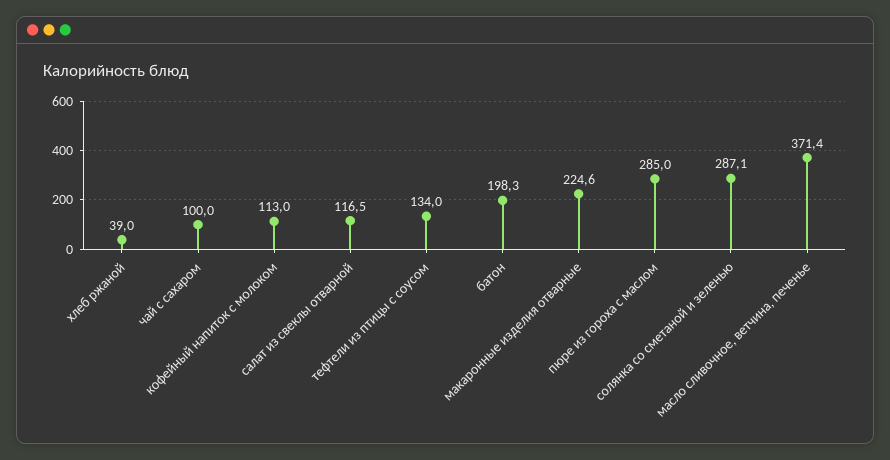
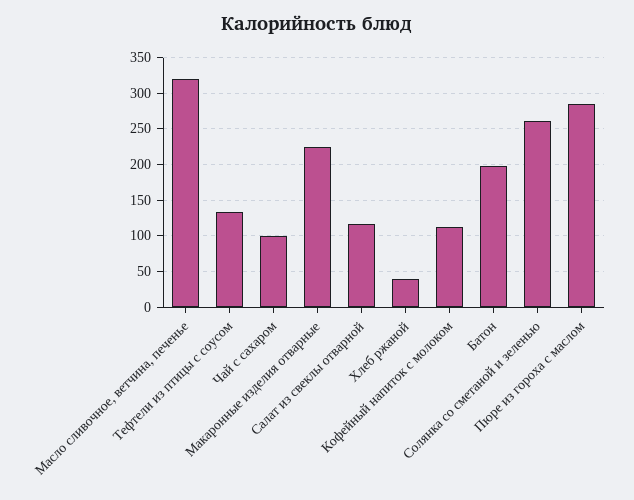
  {
    "хлеб ржаной": 39,
    "чай с сахаром": 100,
    "кофейный напиток с молоком": 113,
    "салат из свеклы отварной": 116.5,
    "тефтели из птицы с соусом": 134,
    "батон": 198.3,
    "макаронные изделия отварные": 224.6,
    "пюре из гороха с маслом": 285,
-   "солянка со сметаной и зеленью": 287.1,
+   "солянка со сметаной и зеленью": 260,
-   "масло сливочное, ветчина, печенье": 371.4
+   "масло сливочное, ветчина, печенье": 320
  }

